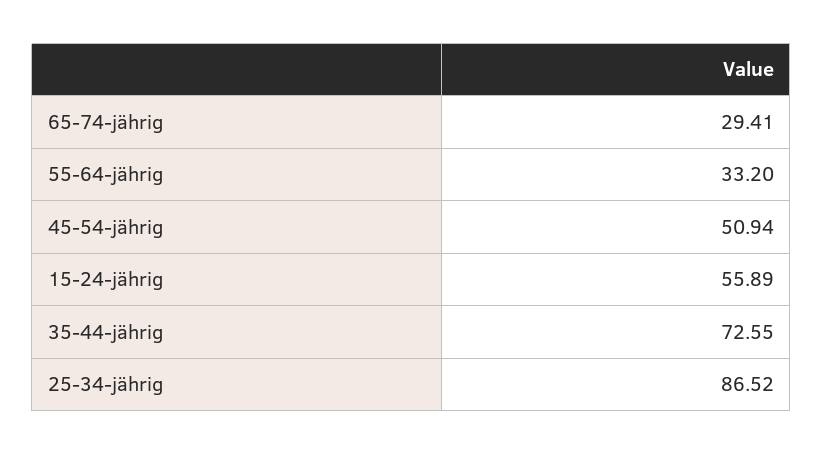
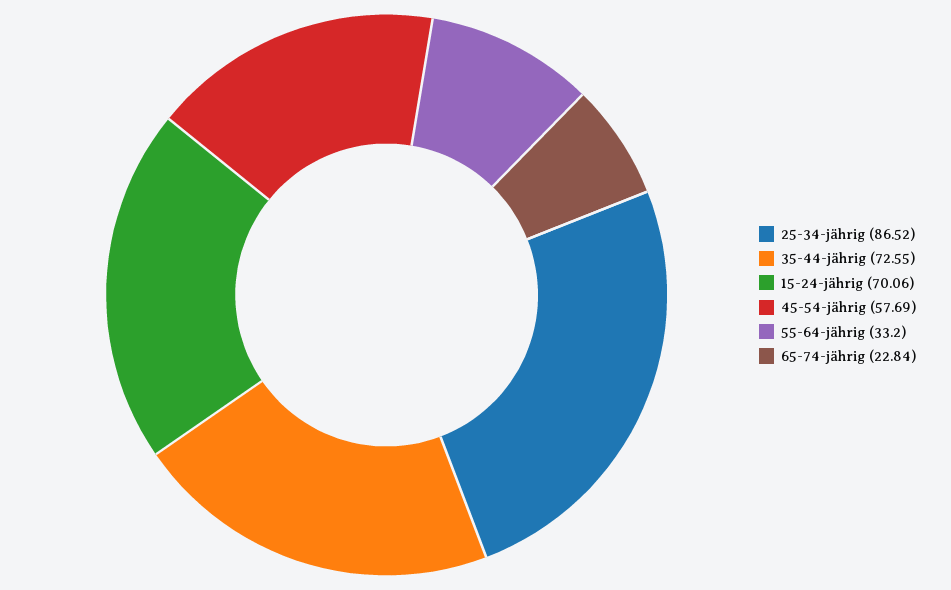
  {
-   "65-74-jährig": 29.41,
+   "65-74-jährig": 22.84,
    "55-64-jährig": 33.2,
-   "45-54-jährig": 50.94,
+   "45-54-jährig": 57.69,
-   "15-24-jährig": 55.89,
+   "15-24-jährig": 70.06,
    "35-44-jährig": 72.55,
    "25-34-jährig": 86.52
  }

